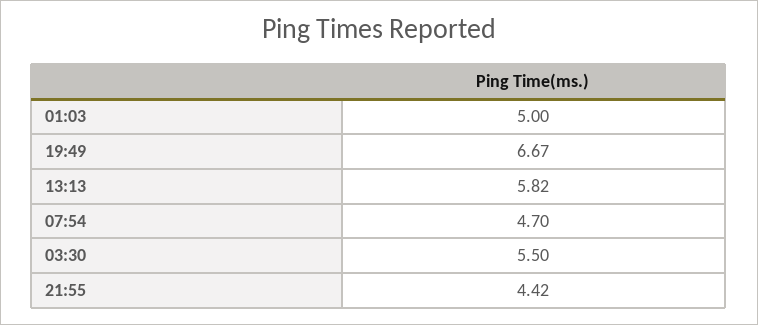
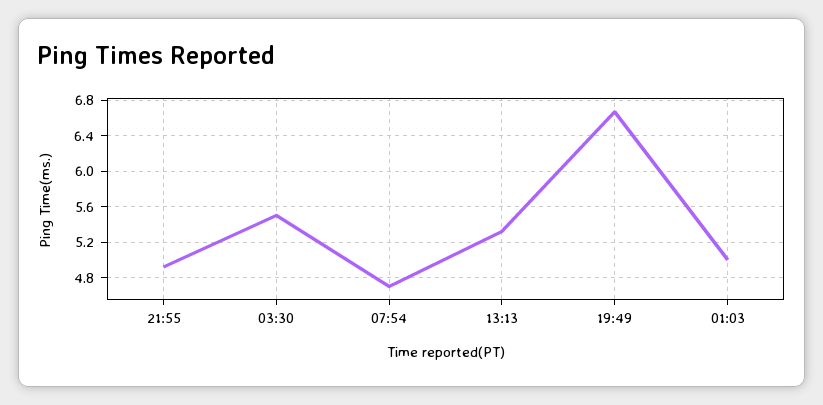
  {
    "01:03": 5,
    "19:49": 6.67,
-   "13:13": 5.82,
+   "13:13": 5.3,
    "07:54": 4.7,
    "03:30": 5.5,
-   "21:55": 4.42
+   "21:55": 4.9
  }

